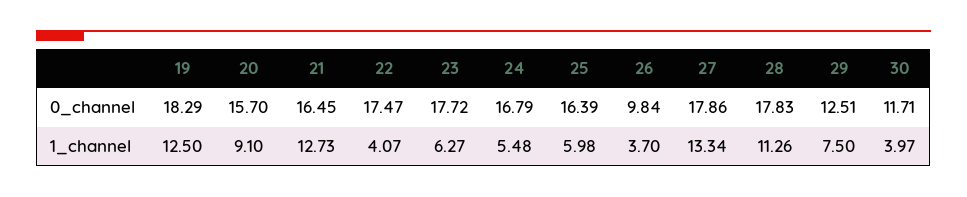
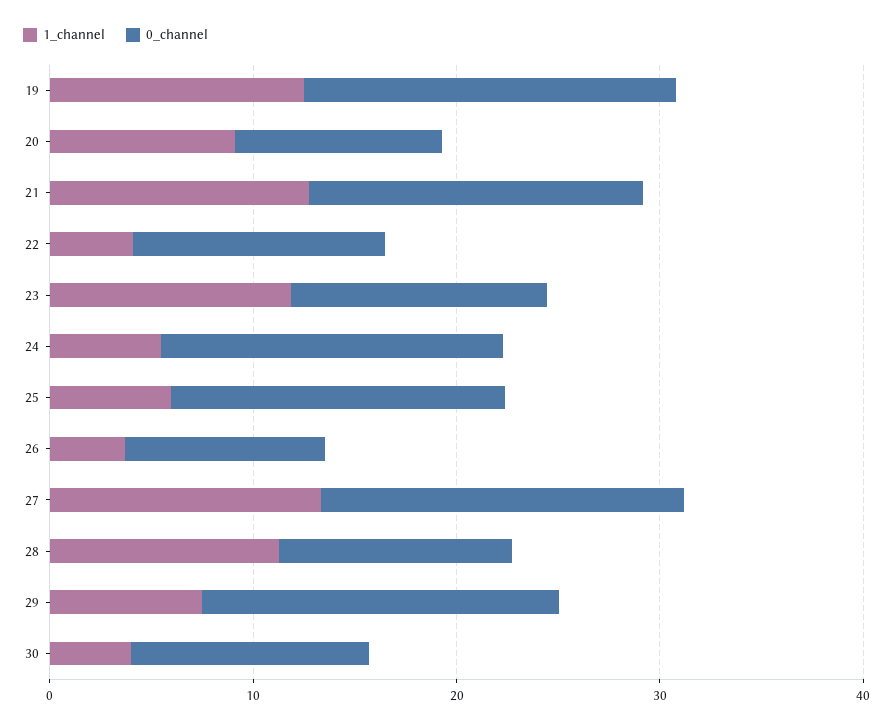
  {
    "0_channel": {
      "19": 18.29,
-     "20": 15.7,
+     "20": 10,
      "21": 16.45,
-     "22": 17.47,
+     "22": 12,
-     "23": 17.72,
+     "23": 12,
      "24": 16.79,
      "25": 16.39,
      "26": 9.84,
      "27": 17.86,
-     "28": 17.83,
+     "28": 12,
-     "29": 12.51,
+     "29": 18,
      "30": 11.71
    },
    "1_channel": {
      "19": 12.5,
      "20": 9.1,
      "21": 12.73,
      "22": 4.07,
-     "23": 6.27,
+     "23": 12,
      "24": 5.48,
      "25": 5.98,
      "26": 3.7,
      "27": 13.34,
      "28": 11.26,
      "29": 7.5,
      "30": 3.97
    }
  }

